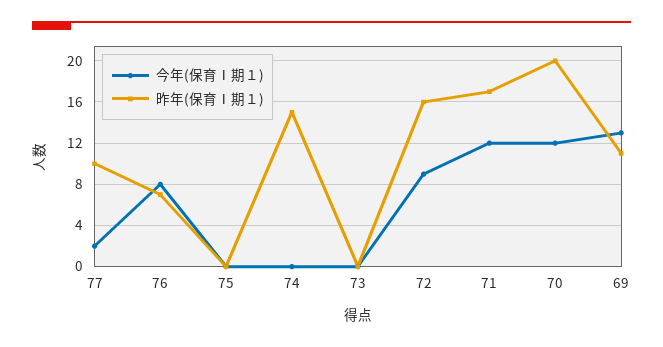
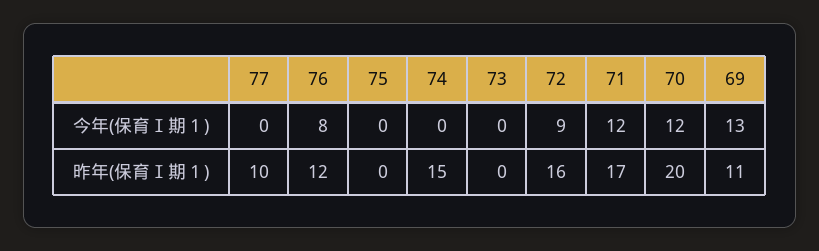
  {
    "今年(保育Ⅰ期１)": {
-     "77": 2,
+     "77": 0,
      "76": 8,
      "75": 0,
      "74": 0,
      "73": 0,
      "72": 9,
      "71": 12,
      "70": 12,
      "69": 13
    },
    "昨年(保育Ⅰ期１)": {
      "77": 10,
-     "76": 7,
+     "76": 12,
      "75": 0,
      "74": 15,
      "73": 0,
      "72": 16,
      "71": 17,
      "70": 20,
      "69": 11
    }
  }

